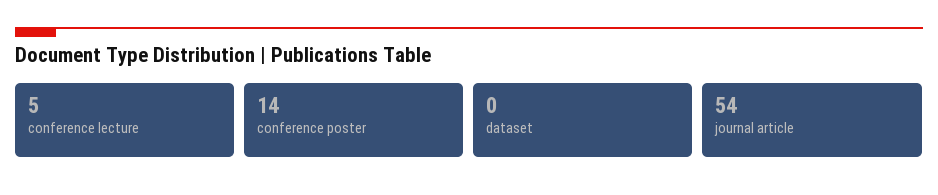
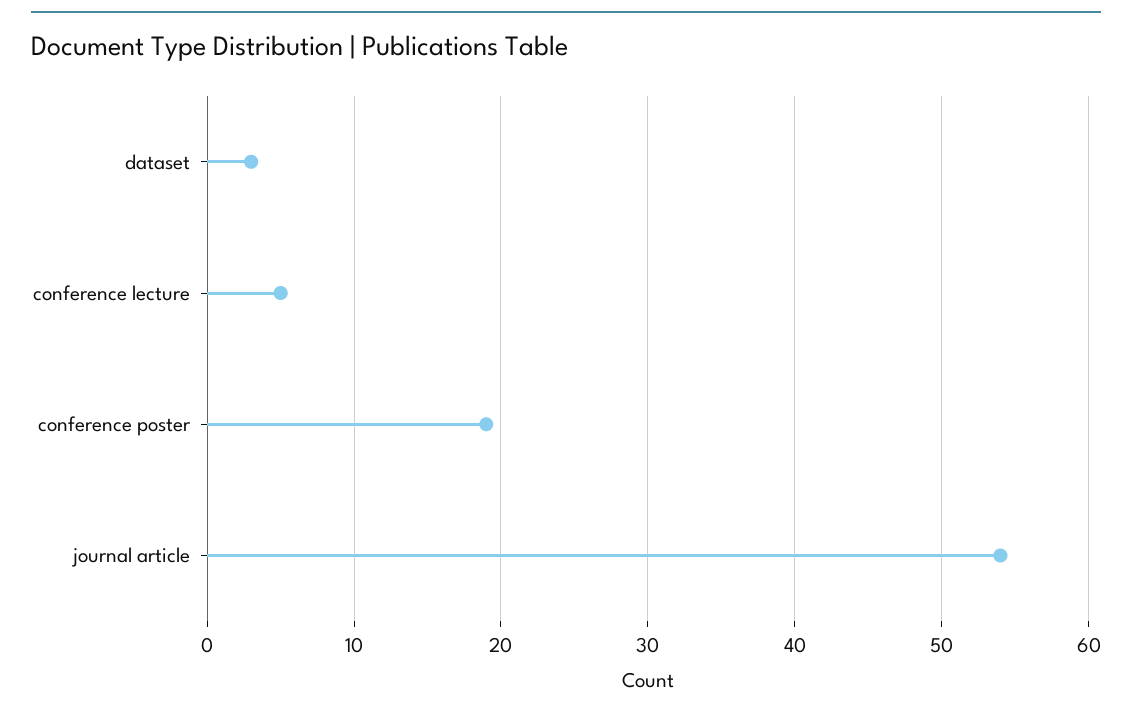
  {
    "conference lecture": 5,
-   "conference poster": 14,
+   "conference poster": 19,
-   "dataset": 0,
+   "dataset": 3,
    "journal article": 54
  }

